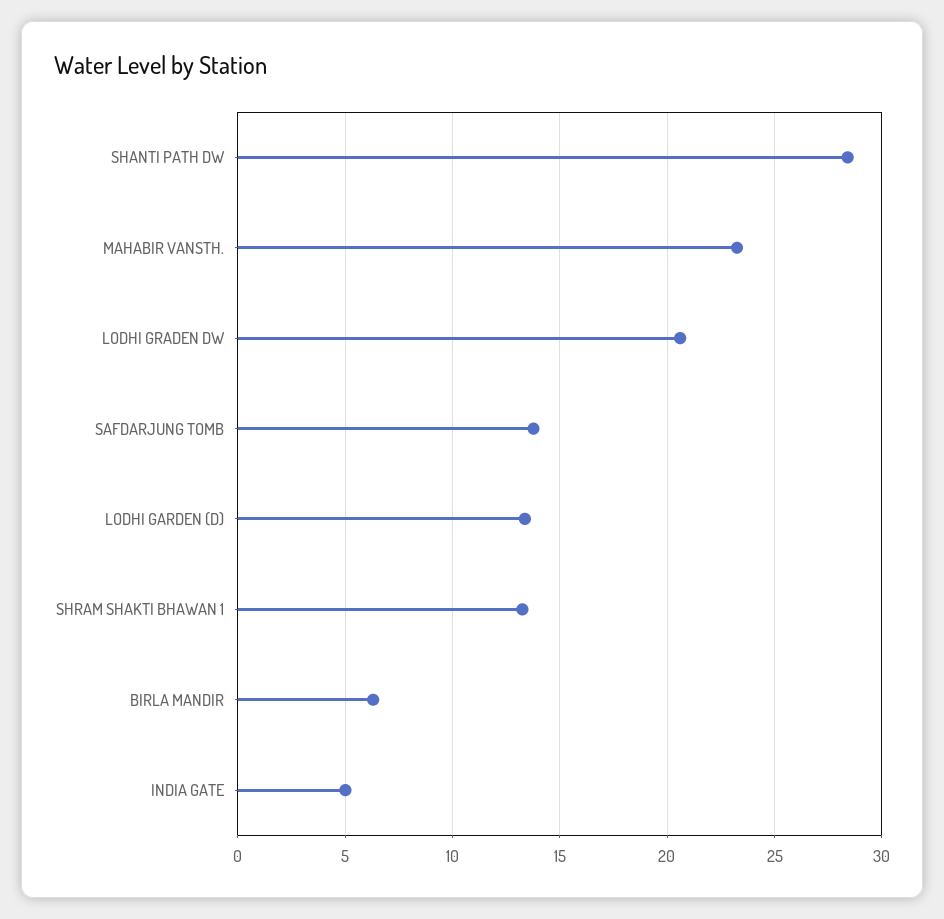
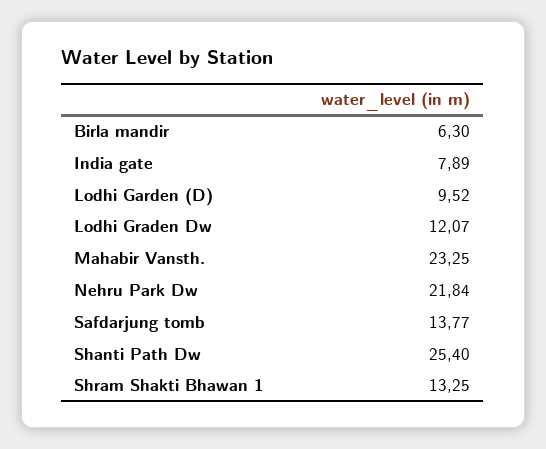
  {
-   "SHANTI PATH DW": 28.5,
+   "SHANTI PATH DW": 25.4,
    "MAHABIR VANSTH.": 23.25,
-   "LODHI GRADEN DW": 20.5,
+   "LODHI GRADEN DW": 12.07,
    "SAFDARJUNG TOMB": 13.77,
-   "LODHI GARDEN (D)": 13.5,
+   "LODHI GARDEN (D)": 9.52,
    "SHRAM SHAKTI BHAWAN 1": 13.25,
    "BIRLA MANDIR": 6.3,
-   "INDIA GATE": 5
+   "INDIA GATE": 7.89,
+   "Nehru Park Dw": 21.84
  }

